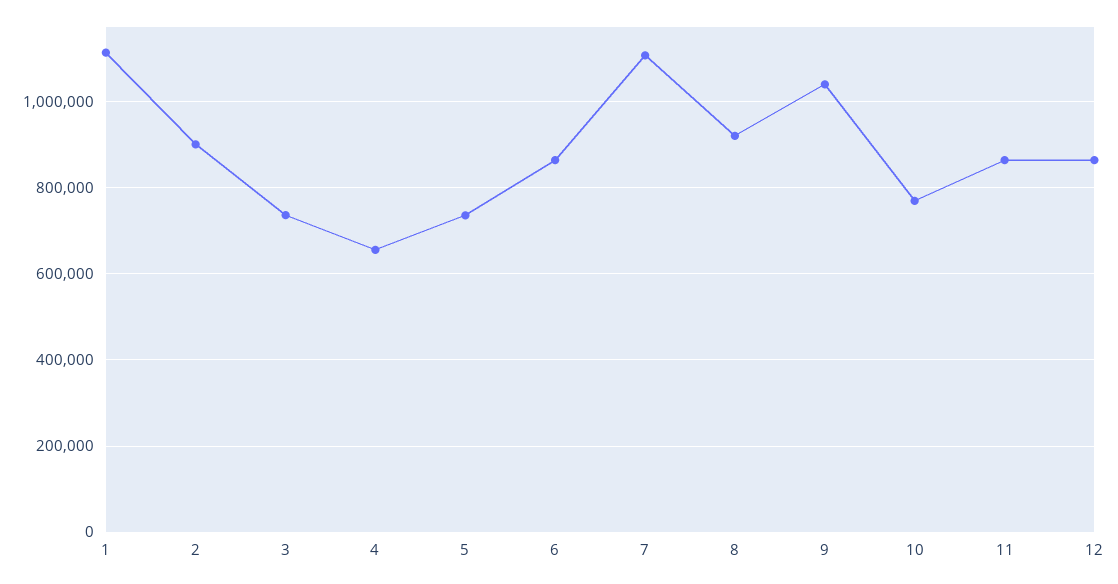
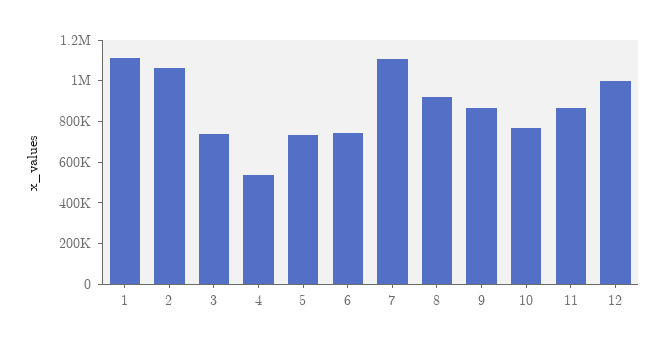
  {
    "1": 1120000,
-   "2": 900000,
+   "2": 1050000,
    "3": 740000,
-   "4": 660000,
+   "4": 550000,
    "5": 740000,
-   "6": 860000,
+   "6": 750000,
    "7": 1100000,
    "8": 920000,
-   "9": 1040000,
+   "9": 850000,
    "10": 760000,
    "11": 860000,
-   "12": 860000
+   "12": 1000000
  }

